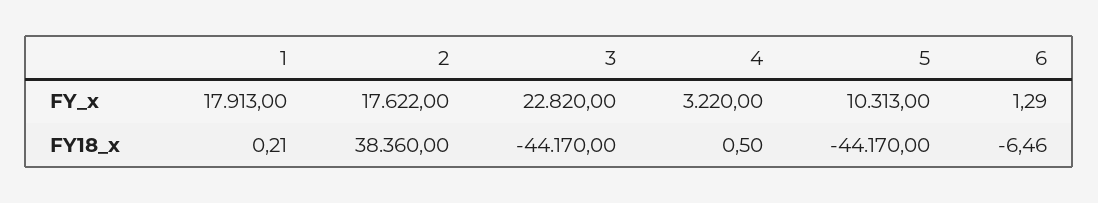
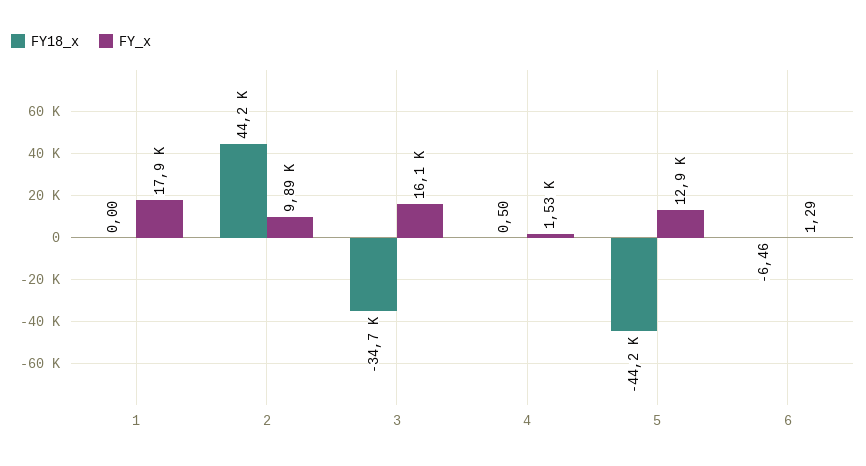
  {
    "FY_x": {
      "1": 17913,
-     "2": 17622,
+     "2": 9890,
-     "3": 22820,
+     "3": 16100,
-     "4": 3220,
+     "4": 1530,
-     "5": 10313,
+     "5": 12900,
      "6": 1.29
    },
    "FY18_x": {
-     "1": 0.21,
+     "1": 0,
-     "2": 38360,
+     "2": 44200,
-     "3": -44170,
+     "3": -34700,
      "4": 0.5,
      "5": -44170,
      "6": -6.46
    }
  }

